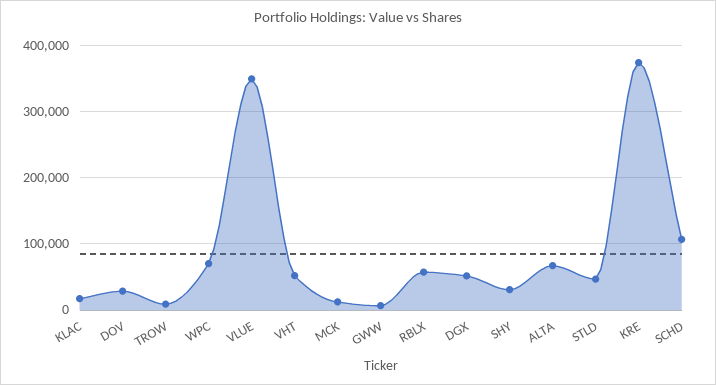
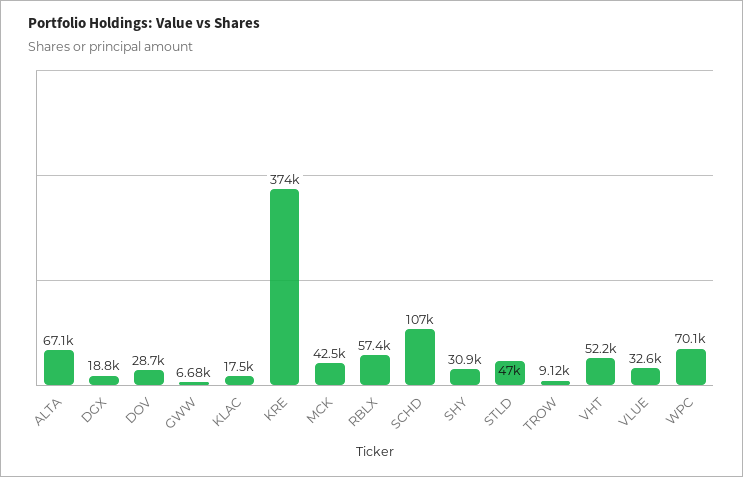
  {
    "KLAC": 17500,
    "DOV": 28700,
    "TROW": 9120,
    "WPC": 70100,
-   "VLUE": 350000,
+   "VLUE": 32600,
    "VHT": 52200,
-   "MCK": 10000,
+   "MCK": 42500,
    "GWW": 6680,
    "RBLX": 57400,
-   "DGX": 50000,
+   "DGX": 18800,
    "SHY": 30900,
    "ALTA": 67100,
    "STLD": 47000,
    "KRE": 374000,
    "SCHD": 107000
  }

